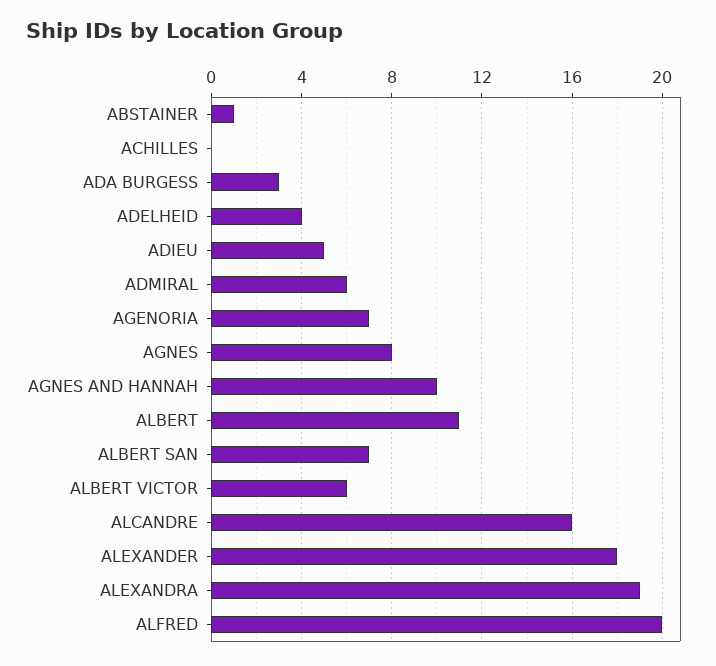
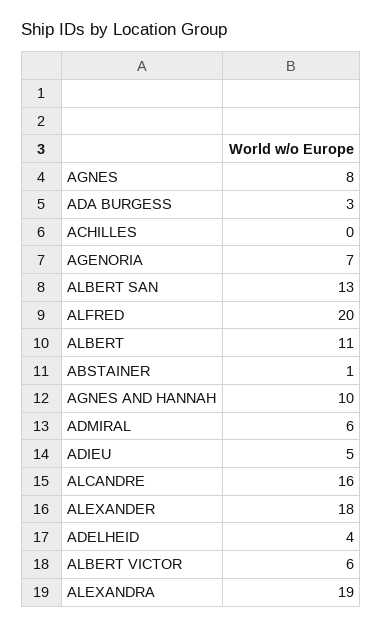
  {
    "ABSTAINER": 1,
    "ACHILLES": 0,
    "ADA BURGESS": 3,
    "ADELHEID": 4,
    "ADIEU": 5,
    "ADMIRAL": 6,
    "AGENORIA": 7,
    "AGNES": 8,
    "AGNES AND HANNAH": 10,
    "ALBERT": 11,
-   "ALBERT SAN": 7,
+   "ALBERT SAN": 13,
    "ALBERT VICTOR": 6,
    "ALCANDRE": 16,
    "ALEXANDER": 18,
    "ALEXANDRA": 19,
    "ALFRED": 20
  }

